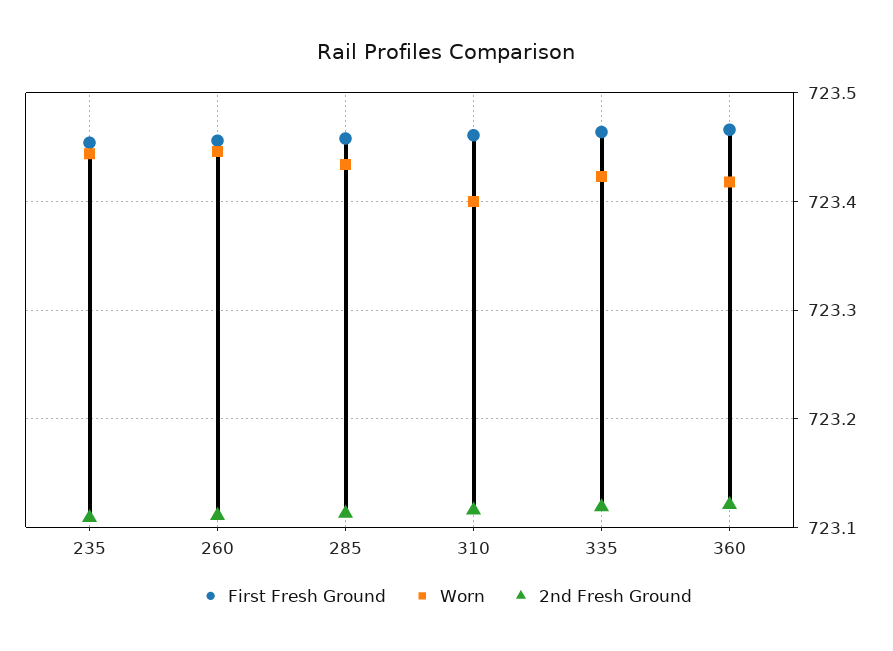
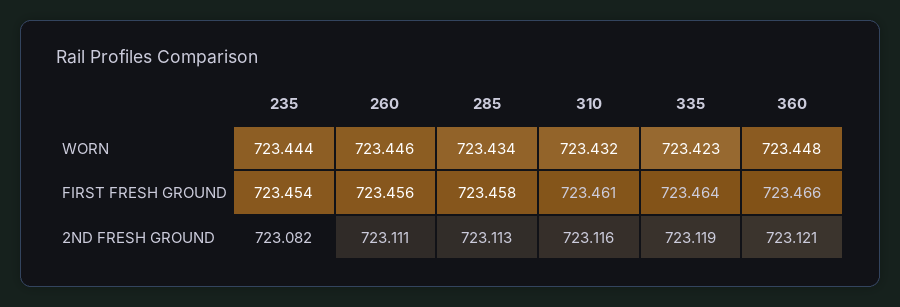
  {
    "First Fresh Ground": {
      "235": 723.454,
      "260": 723.456,
      "285": 723.458,
      "310": 723.461,
      "335": 723.464,
      "360": 723.466
    },
    "Worn": {
      "235": 723.444,
      "260": 723.446,
      "285": 723.434,
-     "310": 723.4,
+     "310": 723.432,
      "335": 723.423,
-     "360": 723.42
+     "360": 723.448
    },
    "2nd Fresh Ground": {
-     "235": 723.11,
+     "235": 723.082,
      "260": 723.111,
      "285": 723.113,
      "310": 723.116,
      "335": 723.119,
      "360": 723.121
    }
  }

